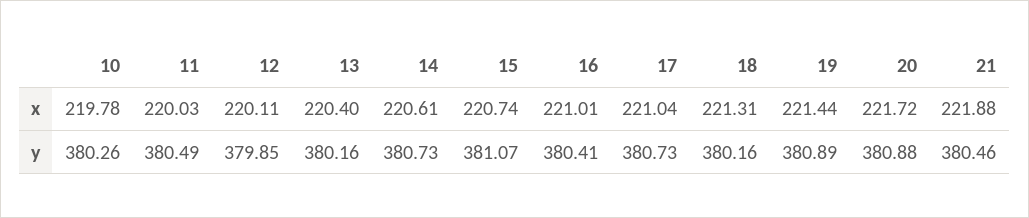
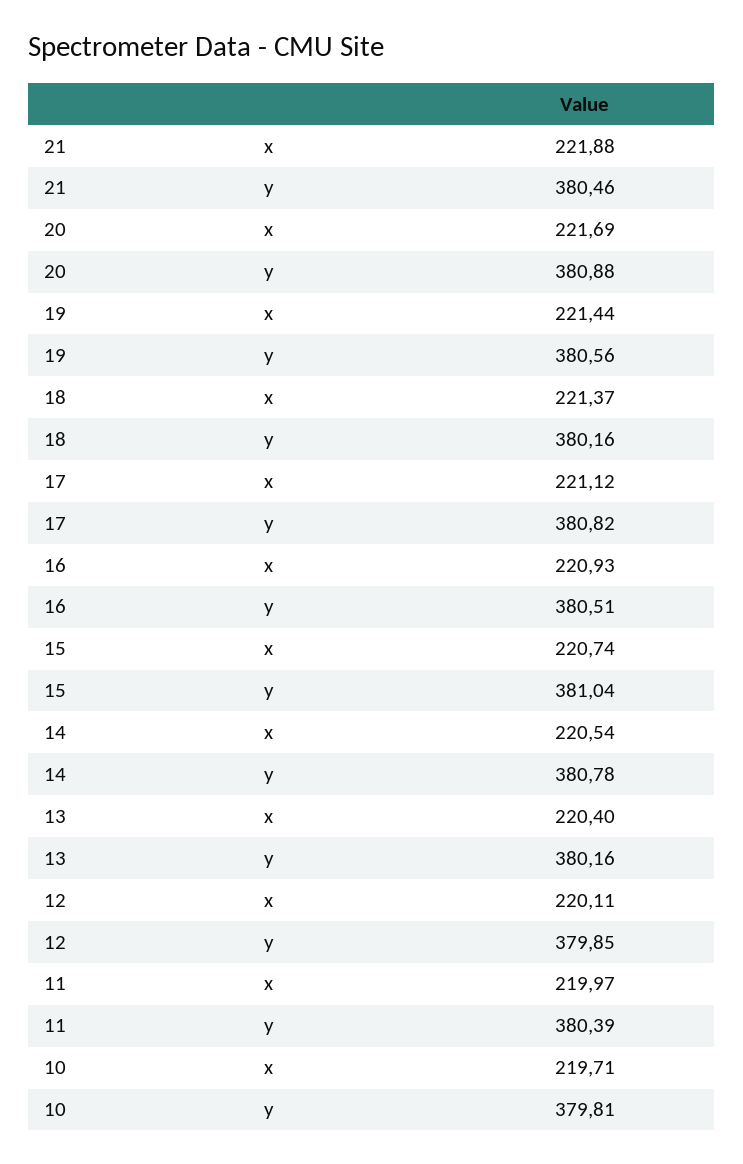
  {
    "10": {
-     "x": 219.78,
+     "x": 219.71,
-     "y": 380.26
+     "y": 379.81
    },
    "11": {
-     "x": 220.03,
+     "x": 219.97,
-     "y": 380.49
+     "y": 380.39
    },
    "12": {
      "x": 220.11,
      "y": 379.85
    },
    "13": {
      "x": 220.4,
      "y": 380.16
    },
    "14": {
-     "x": 220.61,
+     "x": 220.54,
-     "y": 380.73
+     "y": 380.78
    },
    "15": {
      "x": 220.74,
-     "y": 381.07
+     "y": 381.04
    },
    "16": {
-     "x": 221.01,
+     "x": 220.93,
-     "y": 380.41
+     "y": 380.51
    },
    "17": {
-     "x": 221.04,
+     "x": 221.12,
-     "y": 380.73
+     "y": 380.82
    },
    "18": {
-     "x": 221.31,
+     "x": 221.37,
      "y": 380.16
    },
    "19": {
      "x": 221.44,
-     "y": 380.89
+     "y": 380.56
    },
    "20": {
-     "x": 221.72,
+     "x": 221.69,
      "y": 380.88
    },
    "21": {
      "x": 221.88,
      "y": 380.46
    }
  }

